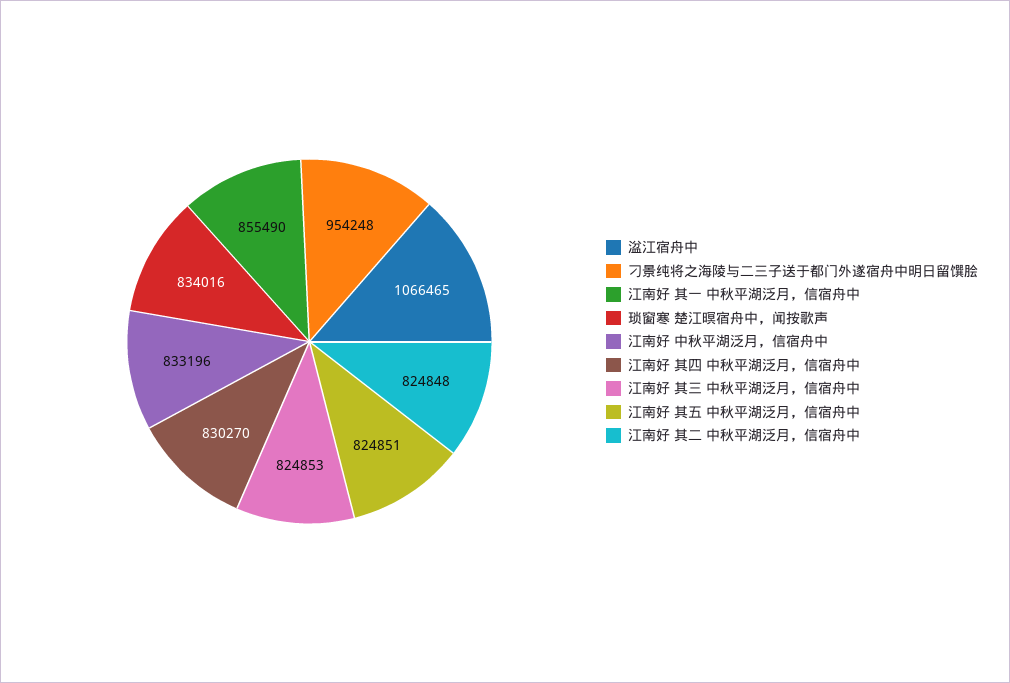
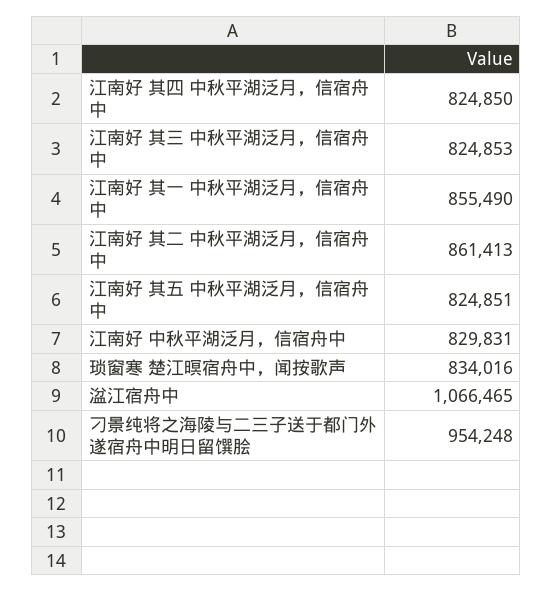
  {
    "湓江宿舟中": 1066465,
    "刁景纯将之海陵与二三子送于都门外遂宿舟中明日留馔脍": 954248,
    "江南好 其一 中秋平湖泛月，信宿舟中": 855490,
    "琐窗寒 楚江暝宿舟中，闻按歌声": 834016,
-   "江南好 中秋平湖泛月，信宿舟中": 833196,
+   "江南好 中秋平湖泛月，信宿舟中": 829831,
-   "江南好 其四 中秋平湖泛月，信宿舟中": 830270,
+   "江南好 其四 中秋平湖泛月，信宿舟中": 824850,
    "江南好 其三 中秋平湖泛月，信宿舟中": 824853,
    "江南好 其五 中秋平湖泛月，信宿舟中": 824851,
-   "江南好 其二 中秋平湖泛月，信宿舟中": 824848
+   "江南好 其二 中秋平湖泛月，信宿舟中": 861413
  }

